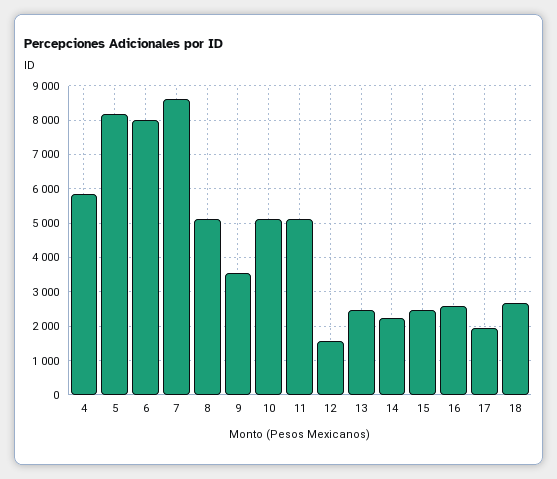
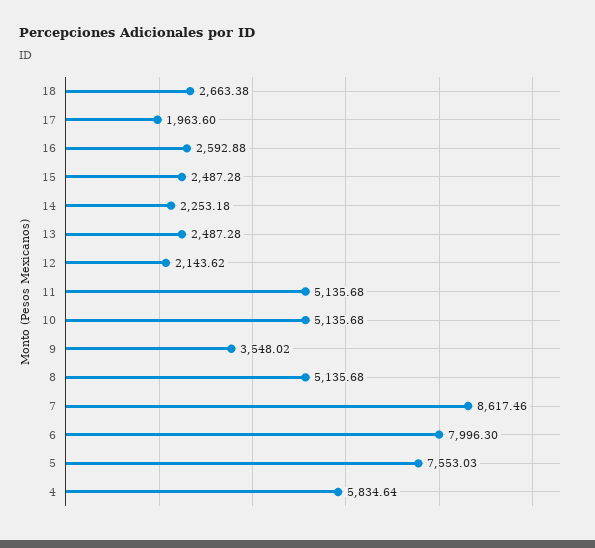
  {
    "4": 5834.64,
-   "5": 8200,
+   "5": 7553.03,
    "6": 7996.3,
    "7": 8617.46,
    "8": 5135.68,
    "9": 3548.02,
    "10": 5135.68,
    "11": 5135.68,
-   "12": 1600,
+   "12": 2143.62,
    "13": 2487.28,
    "14": 2253.18,
    "15": 2487.28,
    "16": 2592.88,
    "17": 1963.6,
    "18": 2663.38
  }

